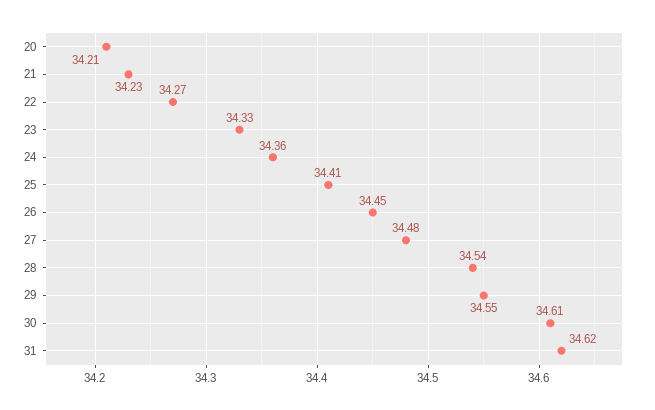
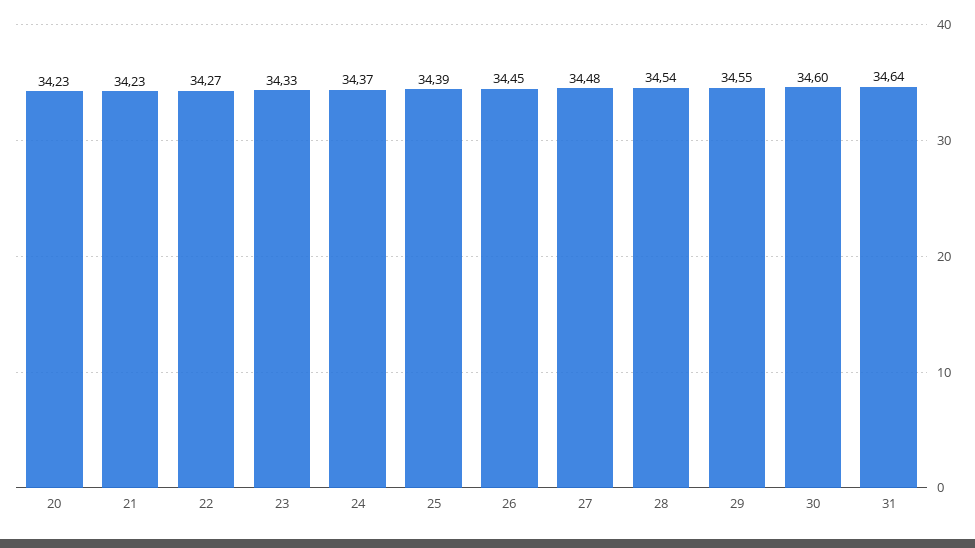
  {
-   "20": 34.21,
+   "20": 34.23,
    "21": 34.23,
    "22": 34.27,
    "23": 34.33,
-   "24": 34.36,
+   "24": 34.37,
-   "25": 34.41,
+   "25": 34.39,
    "26": 34.45,
    "27": 34.48,
    "28": 34.54,
    "29": 34.55,
-   "30": 34.61,
+   "30": 34.6,
-   "31": 34.62
+   "31": 34.64
  }

